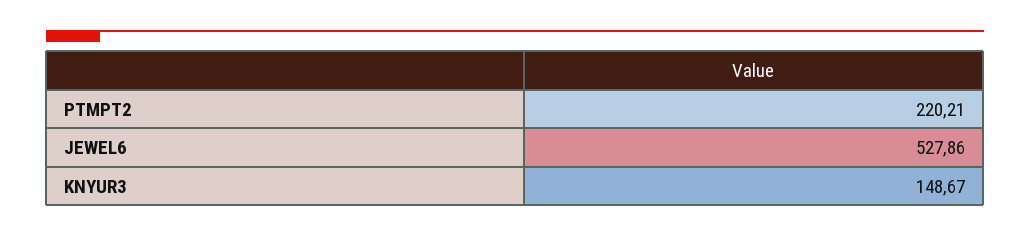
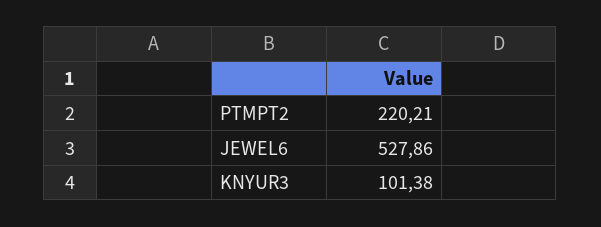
  {
    "PTMPT2": 220.21,
    "JEWEL6": 527.86,
-   "KNYUR3": 148.67
+   "KNYUR3": 101.38
  }

